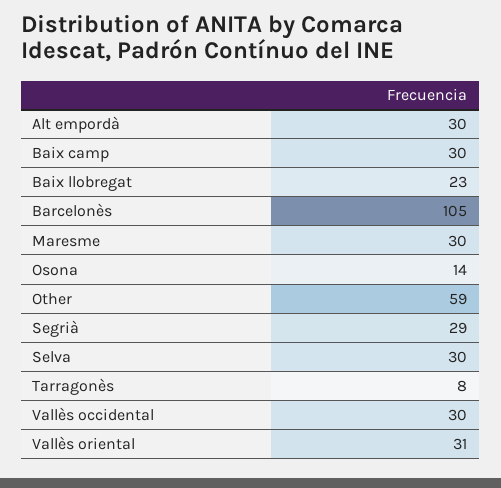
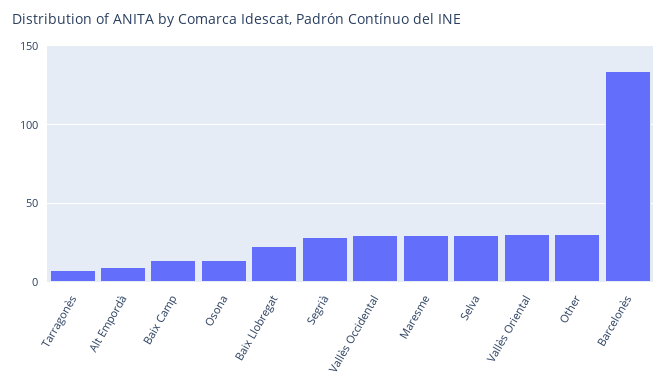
  {
-   "Alt empordà": 30,
+   "Alt empordà": 10,
-   "Baix camp": 30,
+   "Baix camp": 15,
    "Baix llobregat": 23,
-   "Barcelonès": 105,
+   "Barcelonès": 135,
    "Maresme": 30,
    "Osona": 14,
-   "Other": 59,
+   "Other": 30,
    "Segrià": 29,
    "Selva": 30,
    "Tarragonès": 8,
    "Vallès occidental": 30,
    "Vallès oriental": 31
  }

